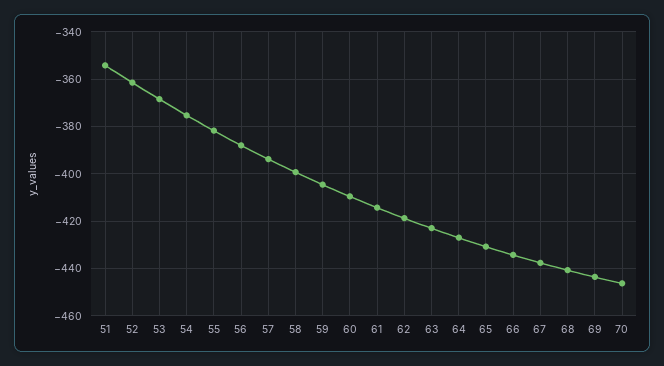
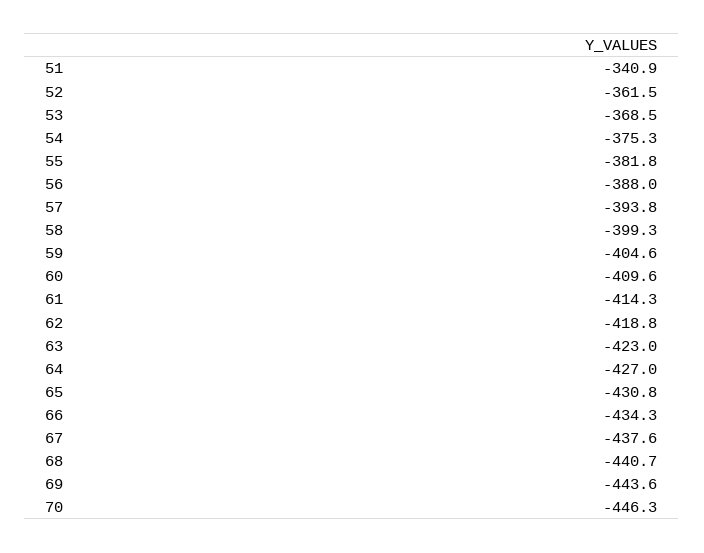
  {
-   "51": -355,
+   "51": -340.9,
    "52": -361.5,
    "53": -368.5,
    "54": -375.3,
    "55": -381.8,
    "56": -388,
    "57": -393.8,
    "58": -399.3,
    "59": -404.6,
    "60": -409.6,
    "61": -414.3,
    "62": -418.8,
    "63": -423,
    "64": -427,
    "65": -430.8,
    "66": -434.3,
    "67": -437.6,
    "68": -440.7,
    "69": -443.6,
    "70": -446.3
  }

